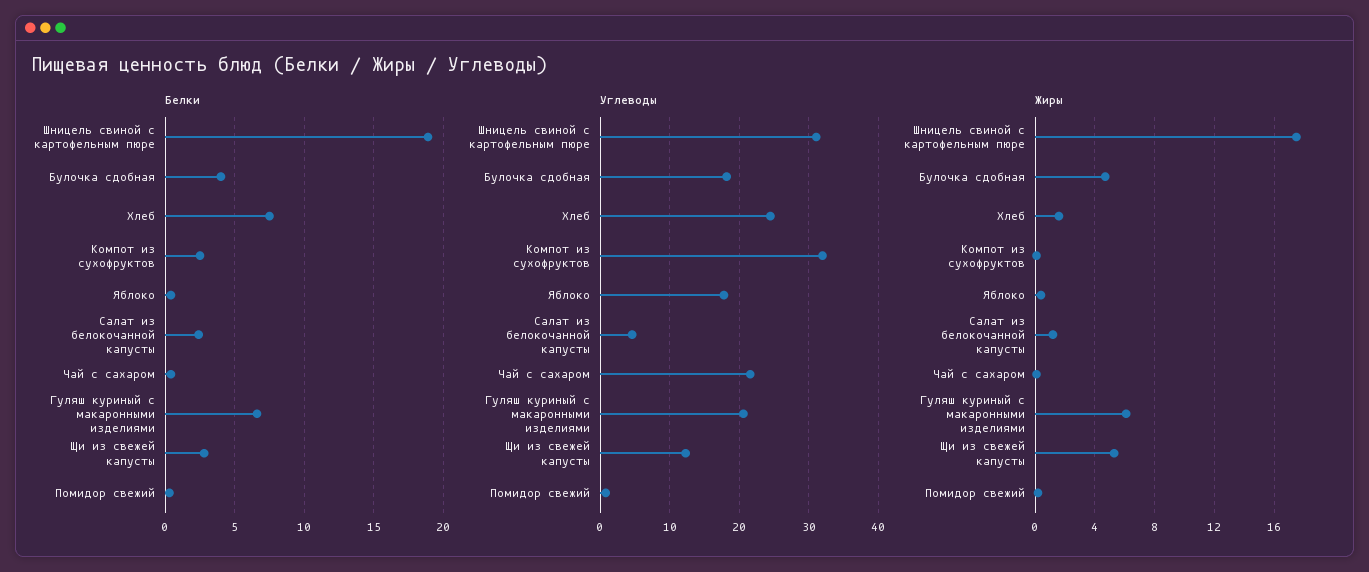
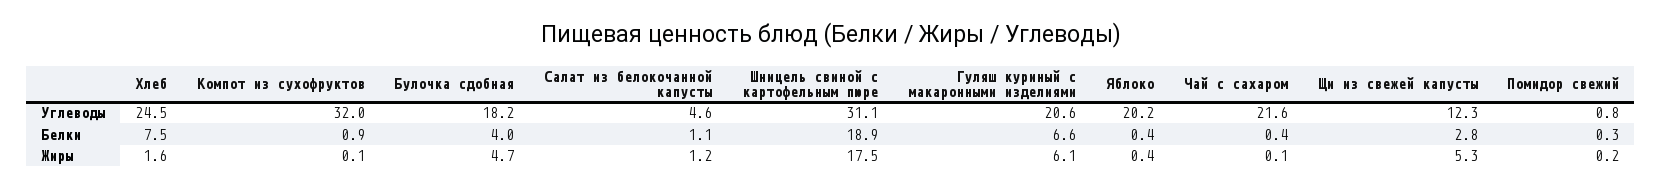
  {
    "Белки": {
      "Шницель свиной с картофельным пюре": 18.9,
      "Булочка сдобная": 4,
      "Хлеб": 7.5,
-     "Компот из сухофруктов": 2.5,
+     "Компот из сухофруктов": 0.9,
      "Яблоко": 0.4,
-     "Салат из белокочанной капусты": 2.5,
+     "Салат из белокочанной капусты": 1.1,
      "Чай с сахаром": 0.4,
      "Гуляш куриный с макаронными изделиями": 6.6,
      "Щи из свежей капусты": 2.8,
      "Помидор свежий": 0.3
    },
    "Углеводы": {
      "Шницель свиной с картофельным пюре": 31.1,
      "Булочка сдобная": 18.2,
      "Хлеб": 24.5,
      "Компот из сухофруктов": 32,
-     "Яблоко": 18,
+     "Яблоко": 20.2,
      "Салат из белокочанной капусты": 4.6,
      "Чай с сахаром": 21.6,
      "Гуляш куриный с макаронными изделиями": 20.6,
      "Щи из свежей капусты": 12.3,
      "Помидор свежий": 0.8
    },
    "Жиры": {
      "Шницель свиной с картофельным пюре": 17.5,
      "Булочка сдобная": 4.7,
      "Хлеб": 1.6,
      "Компот из сухофруктов": 0.1,
      "Яблоко": 0.4,
      "Салат из белокочанной капусты": 1.2,
      "Чай с сахаром": 0.1,
      "Гуляш куриный с макаронными изделиями": 6.1,
      "Щи из свежей капусты": 5.3,
      "Помидор свежий": 0.2
    }
  }

